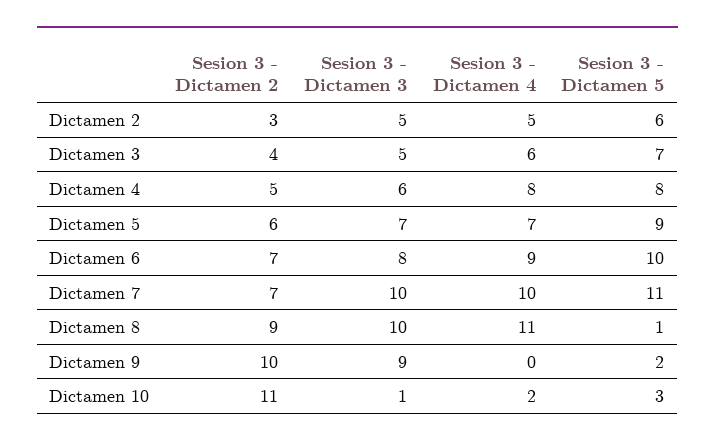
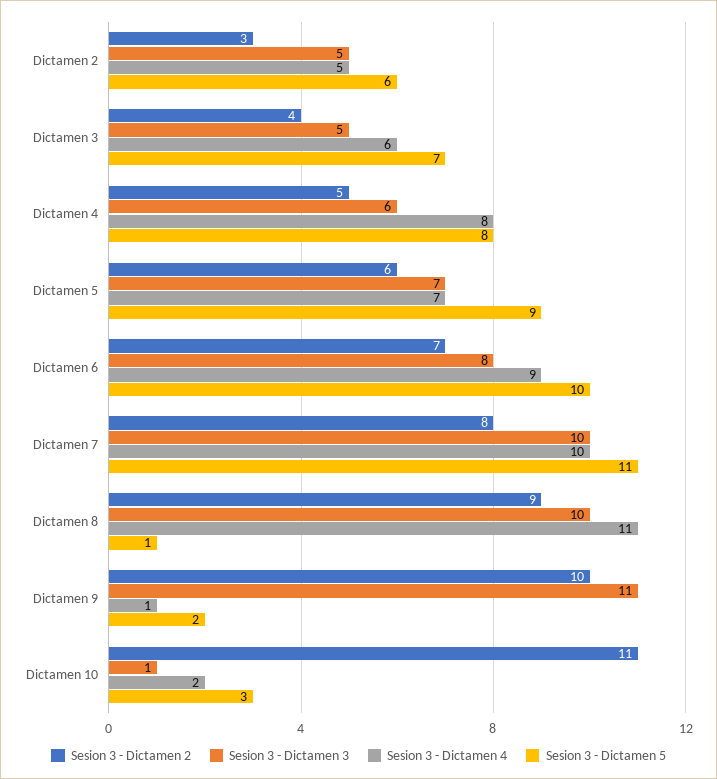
  {
    "Sesion 3 - Dictamen 2": {
      "Dictamen 2": 3,
      "Dictamen 3": 4,
      "Dictamen 4": 5,
      "Dictamen 5": 6,
      "Dictamen 6": 7,
-     "Dictamen 7": 7,
+     "Dictamen 7": 8,
      "Dictamen 8": 9,
      "Dictamen 9": 10,
      "Dictamen 10": 11
    },
    "Sesion 3 - Dictamen 3": {
      "Dictamen 2": 5,
      "Dictamen 3": 5,
      "Dictamen 4": 6,
      "Dictamen 5": 7,
      "Dictamen 6": 8,
      "Dictamen 7": 10,
      "Dictamen 8": 10,
-     "Dictamen 9": 9,
+     "Dictamen 9": 11,
      "Dictamen 10": 1
    },
    "Sesion 3 - Dictamen 4": {
      "Dictamen 2": 5,
      "Dictamen 3": 6,
      "Dictamen 4": 8,
      "Dictamen 5": 7,
      "Dictamen 6": 9,
      "Dictamen 7": 10,
      "Dictamen 8": 11,
-     "Dictamen 9": 0,
+     "Dictamen 9": 1,
      "Dictamen 10": 2
    },
    "Sesion 3 - Dictamen 5": {
      "Dictamen 2": 6,
      "Dictamen 3": 7,
      "Dictamen 4": 8,
      "Dictamen 5": 9,
      "Dictamen 6": 10,
      "Dictamen 7": 11,
      "Dictamen 8": 1,
      "Dictamen 9": 2,
      "Dictamen 10": 3
    }
  }

